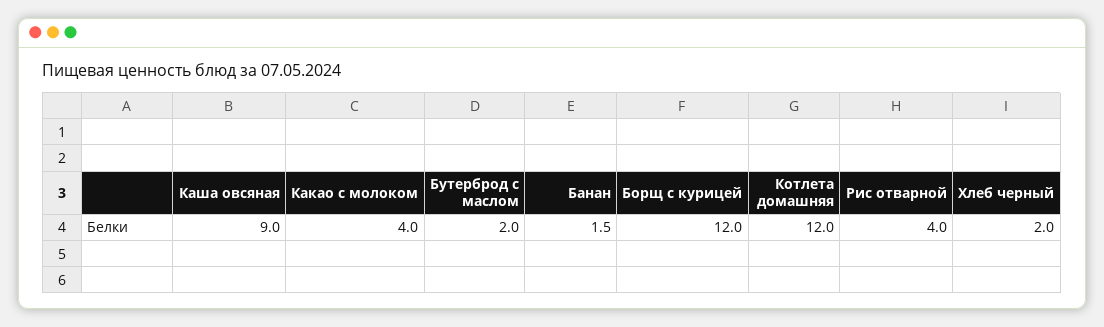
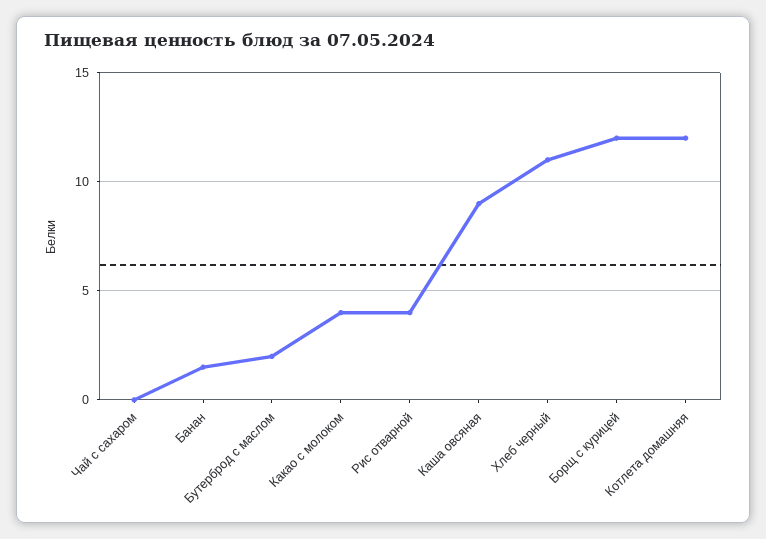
  {
    "Каша овсяная": 9,
    "Какао с молоком": 4,
    "Бутерброд с маслом": 2,
    "Банан": 1.5,
    "Борщ с курицей": 12,
    "Котлета домашняя": 12,
    "Рис отварной": 4,
-   "Хлеб черный": 2
+   "Хлеб черный": 11,
+   "Чай с сахаром": 0
  }

